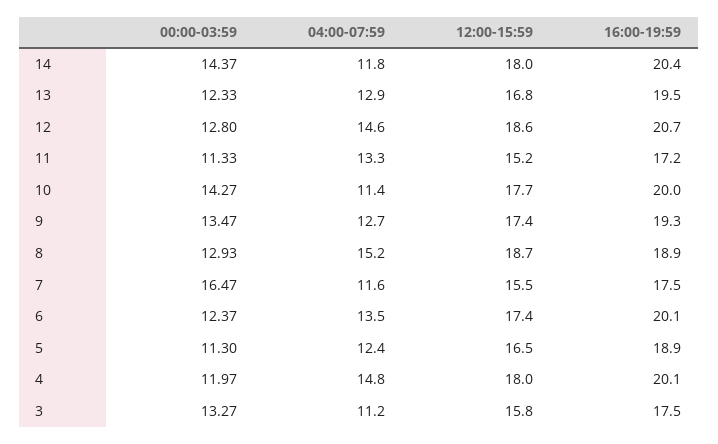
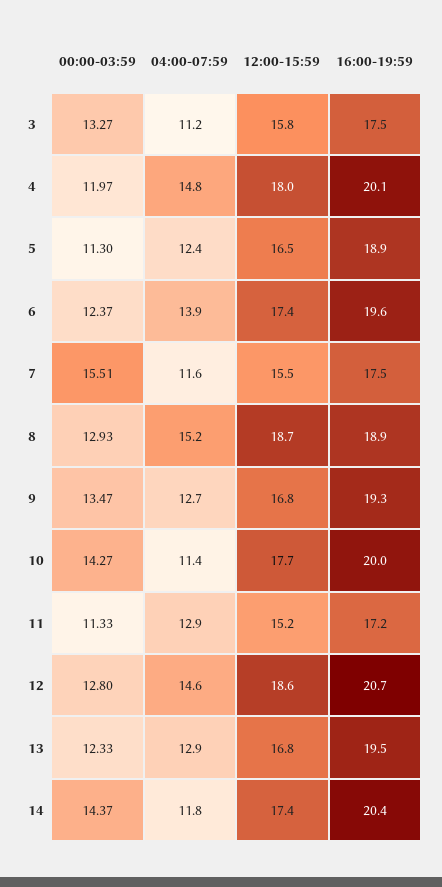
  {
    "00:00-03:59": {
      "14": 14.37,
      "13": 12.33,
      "12": 12.8,
      "11": 11.33,
      "10": 14.27,
      "9": 13.47,
      "8": 12.93,
-     "7": 16.47,
+     "7": 15.51,
      "6": 12.37,
      "5": 11.3,
      "4": 11.97,
      "3": 13.27
    },
    "04:00-07:59": {
      "14": 11.8,
      "13": 12.9,
      "12": 14.6,
-     "11": 13.3,
+     "11": 12.9,
      "10": 11.4,
      "9": 12.7,
      "8": 15.2,
      "7": 11.6,
-     "6": 13.5,
+     "6": 13.9,
      "5": 12.4,
      "4": 14.8,
      "3": 11.2
    },
    "12:00-15:59": {
-     "14": 18,
+     "14": 17.4,
      "13": 16.8,
      "12": 18.6,
      "11": 15.2,
      "10": 17.7,
-     "9": 17.4,
+     "9": 16.8,
      "8": 18.7,
      "7": 15.5,
      "6": 17.4,
      "5": 16.5,
      "4": 18,
      "3": 15.8
    },
    "16:00-19:59": {
      "14": 20.4,
      "13": 19.5,
      "12": 20.7,
      "11": 17.2,
      "10": 20,
      "9": 19.3,
      "8": 18.9,
      "7": 17.5,
-     "6": 20.1,
+     "6": 19.6,
      "5": 18.9,
      "4": 20.1,
      "3": 17.5
    }
  }

